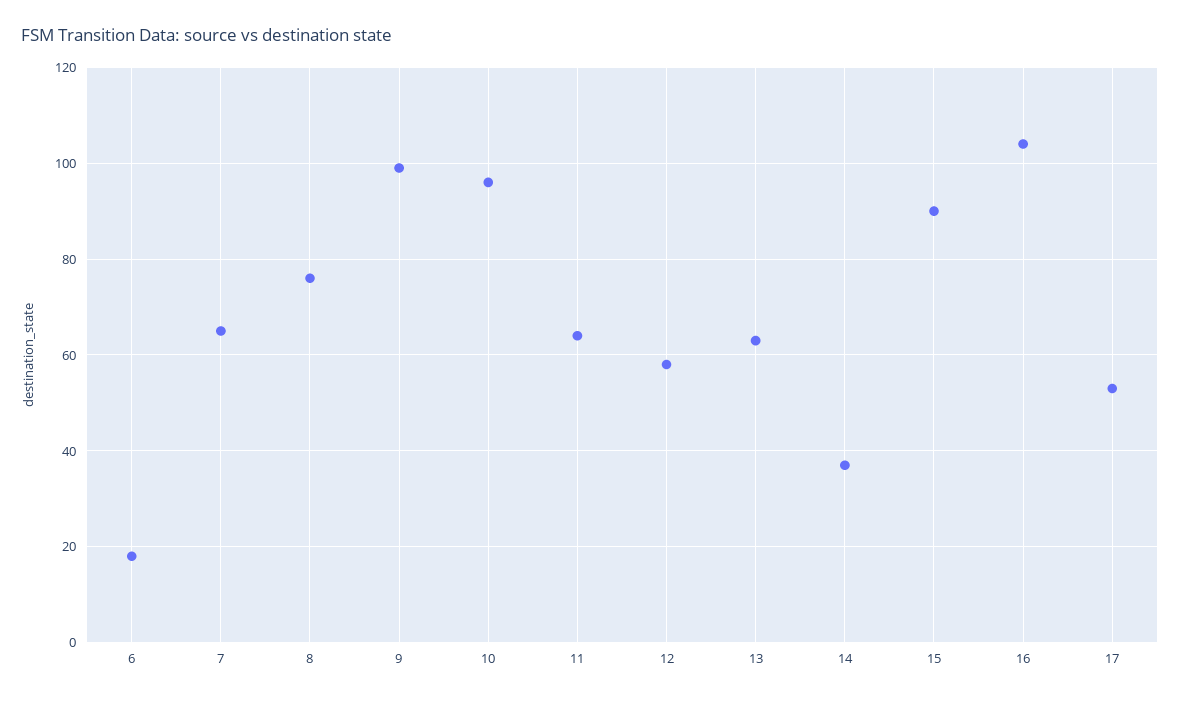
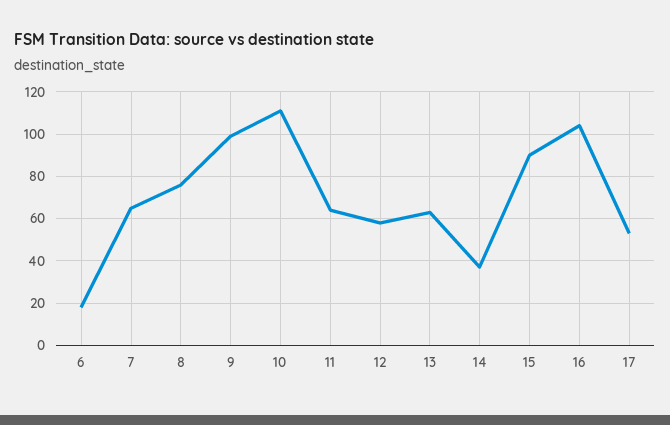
  {
    "6": 20,
    "7": 65,
    "8": 75,
    "9": 100,
-   "10": 95,
+   "10": 110,
    "11": 65,
    "12": 60,
    "13": 65,
    "14": 35,
    "15": 90,
    "16": 105,
    "17": 55
  }

